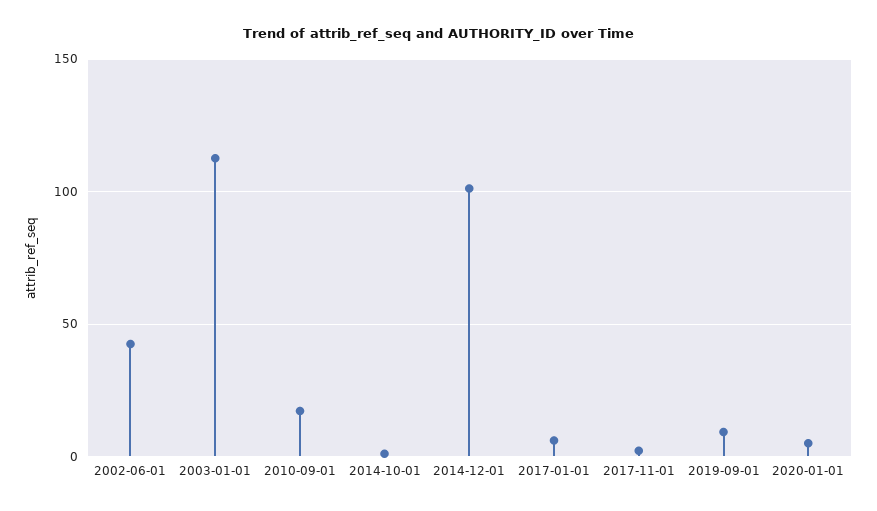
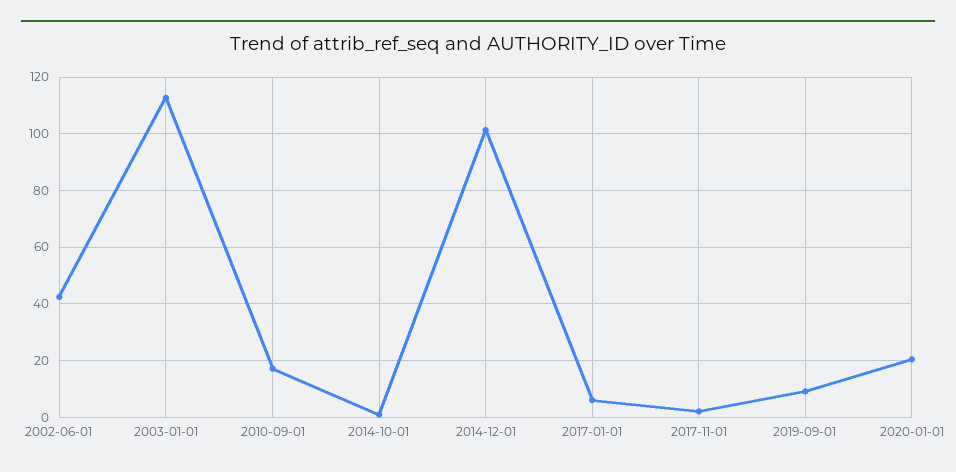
  {
    "2002-06-01": 42.5,
    "2003-01-01": 112.5,
    "2010-09-01": 17.5,
    "2014-10-01": 0,
    "2014-12-01": 102.5,
    "2017-01-01": 5,
    "2017-11-01": 2.5,
    "2019-09-01": 10,
-   "2020-01-01": 5
+   "2020-01-01": 20
  }

